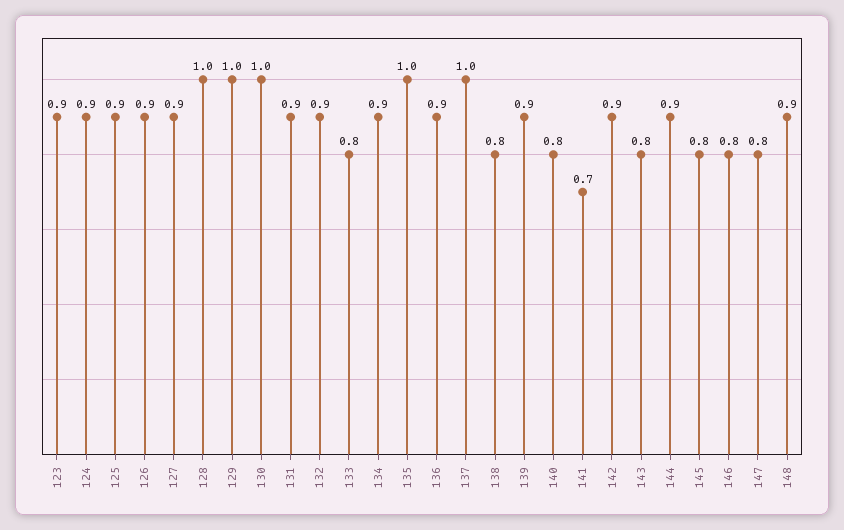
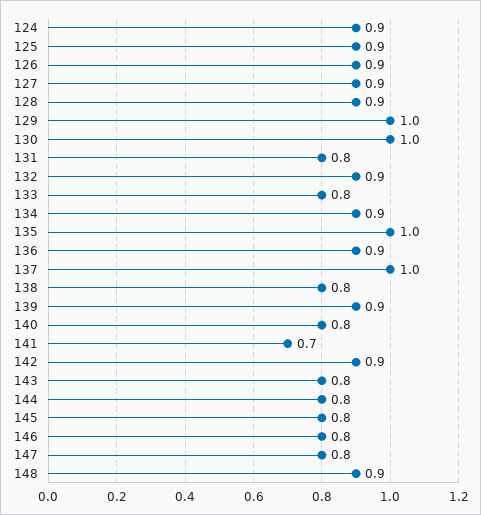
  {
-   "123": 0.9,
    "124": 0.9,
    "125": 0.9,
    "126": 0.9,
    "127": 0.9,
-   "128": 1,
+   "128": 0.9,
    "129": 1,
    "130": 1,
-   "131": 0.9,
+   "131": 0.8,
    "132": 0.9,
    "133": 0.8,
    "134": 0.9,
    "135": 1,
    "136": 0.9,
    "137": 1,
    "138": 0.8,
    "139": 0.9,
    "140": 0.8,
    "141": 0.7,
    "142": 0.9,
    "143": 0.8,
-   "144": 0.9,
+   "144": 0.8,
    "145": 0.8,
    "146": 0.8,
    "147": 0.8,
    "148": 0.9
  }

